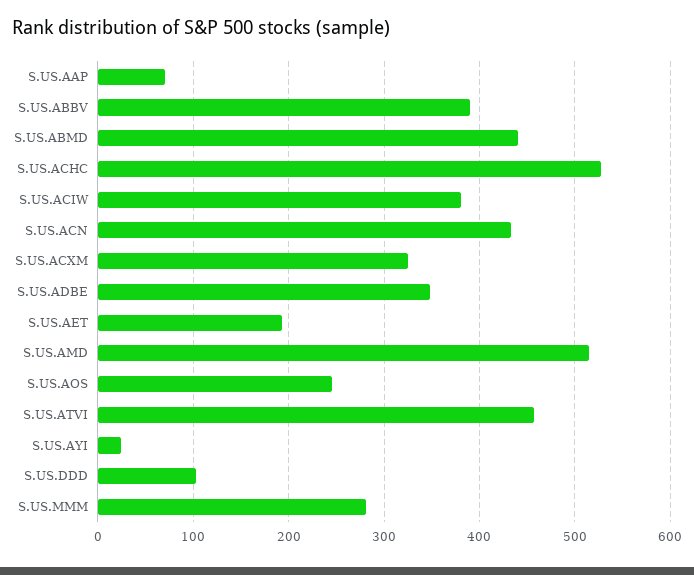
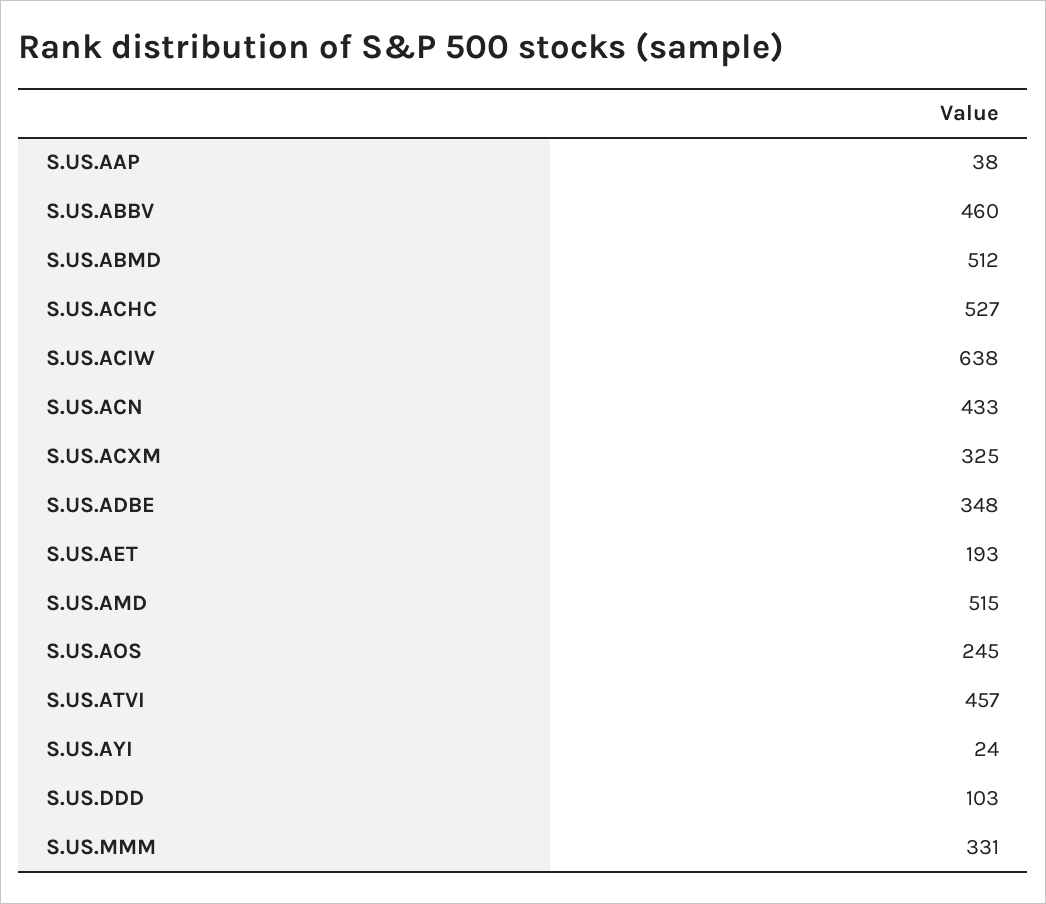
  {
-   "S.US.AAP": 70,
+   "S.US.AAP": 38,
-   "S.US.ABBV": 390,
+   "S.US.ABBV": 460,
-   "S.US.ABMD": 440,
+   "S.US.ABMD": 512,
    "S.US.ACHC": 527,
-   "S.US.ACIW": 380,
+   "S.US.ACIW": 638,
    "S.US.ACN": 433,
    "S.US.ACXM": 325,
    "S.US.ADBE": 348,
    "S.US.AET": 193,
    "S.US.AMD": 515,
    "S.US.AOS": 245,
    "S.US.ATVI": 457,
    "S.US.AYI": 24,
    "S.US.DDD": 103,
-   "S.US.MMM": 280
+   "S.US.MMM": 331
  }

